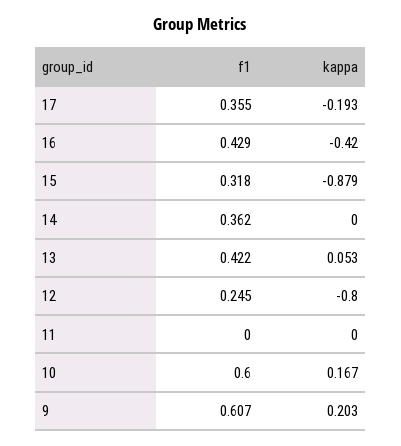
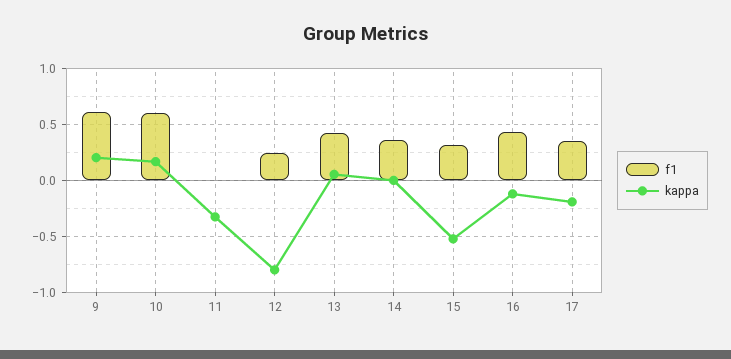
  {
    "f1": {
      "17": 0.355,
      "16": 0.429,
      "15": 0.318,
      "14": 0.362,
      "13": 0.422,
      "12": 0.245,
      "11": 0,
      "10": 0.6,
      "9": 0.607
    },
    "kappa": {
      "17": -0.193,
-     "16": -0.42,
+     "16": -0.1,
-     "15": -0.879,
+     "15": -0.5,
      "14": 0,
      "13": 0.053,
      "12": -0.8,
-     "11": 0,
+     "11": -0.3,
      "10": 0.167,
      "9": 0.203
    }
  }

